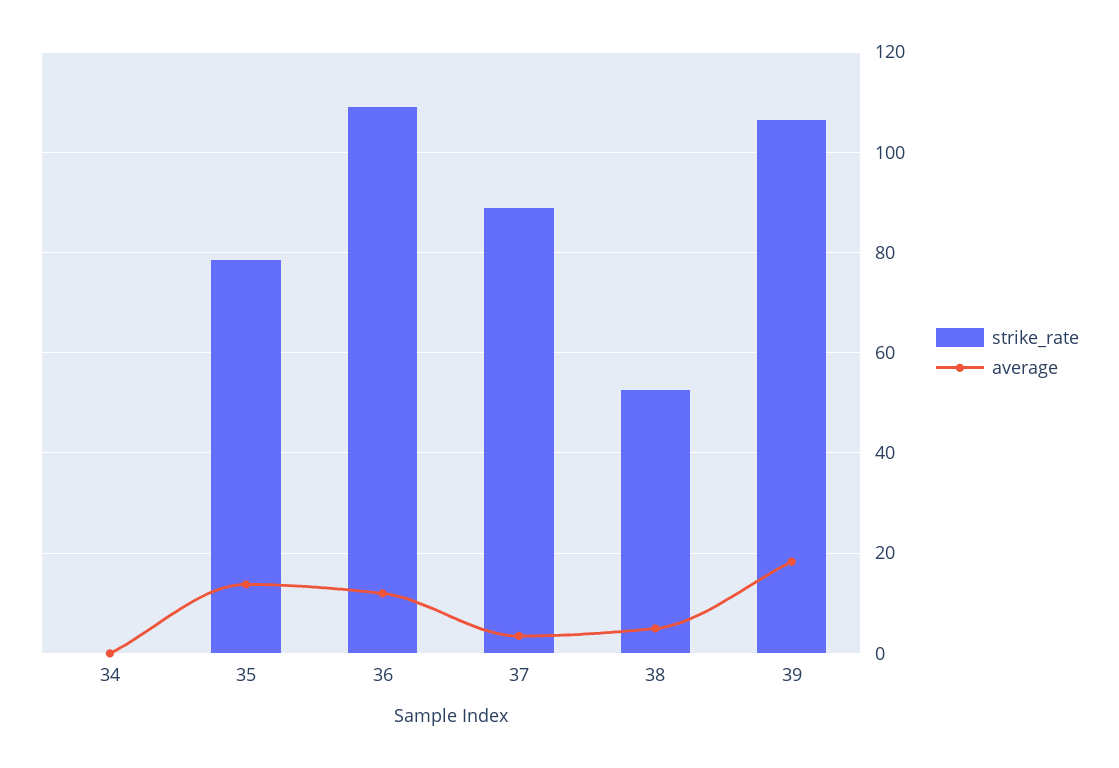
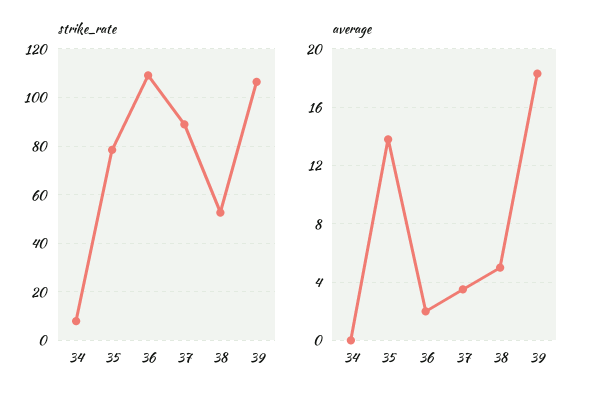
  {
    "strike_rate": {
-     "34": 0,
+     "34": 7.5,
      "35": 78,
      "36": 110,
      "37": 88,
      "38": 52,
      "39": 106
    },
    "average": {
      "34": 0,
      "35": 14,
-     "36": 12,
+     "36": 2,
      "37": 3.5,
      "38": 5,
      "39": 18.5
    }
  }

